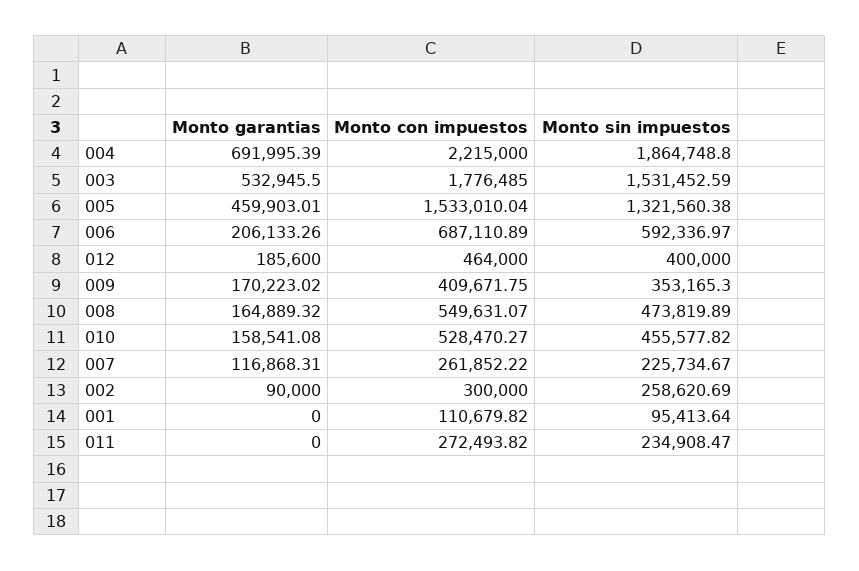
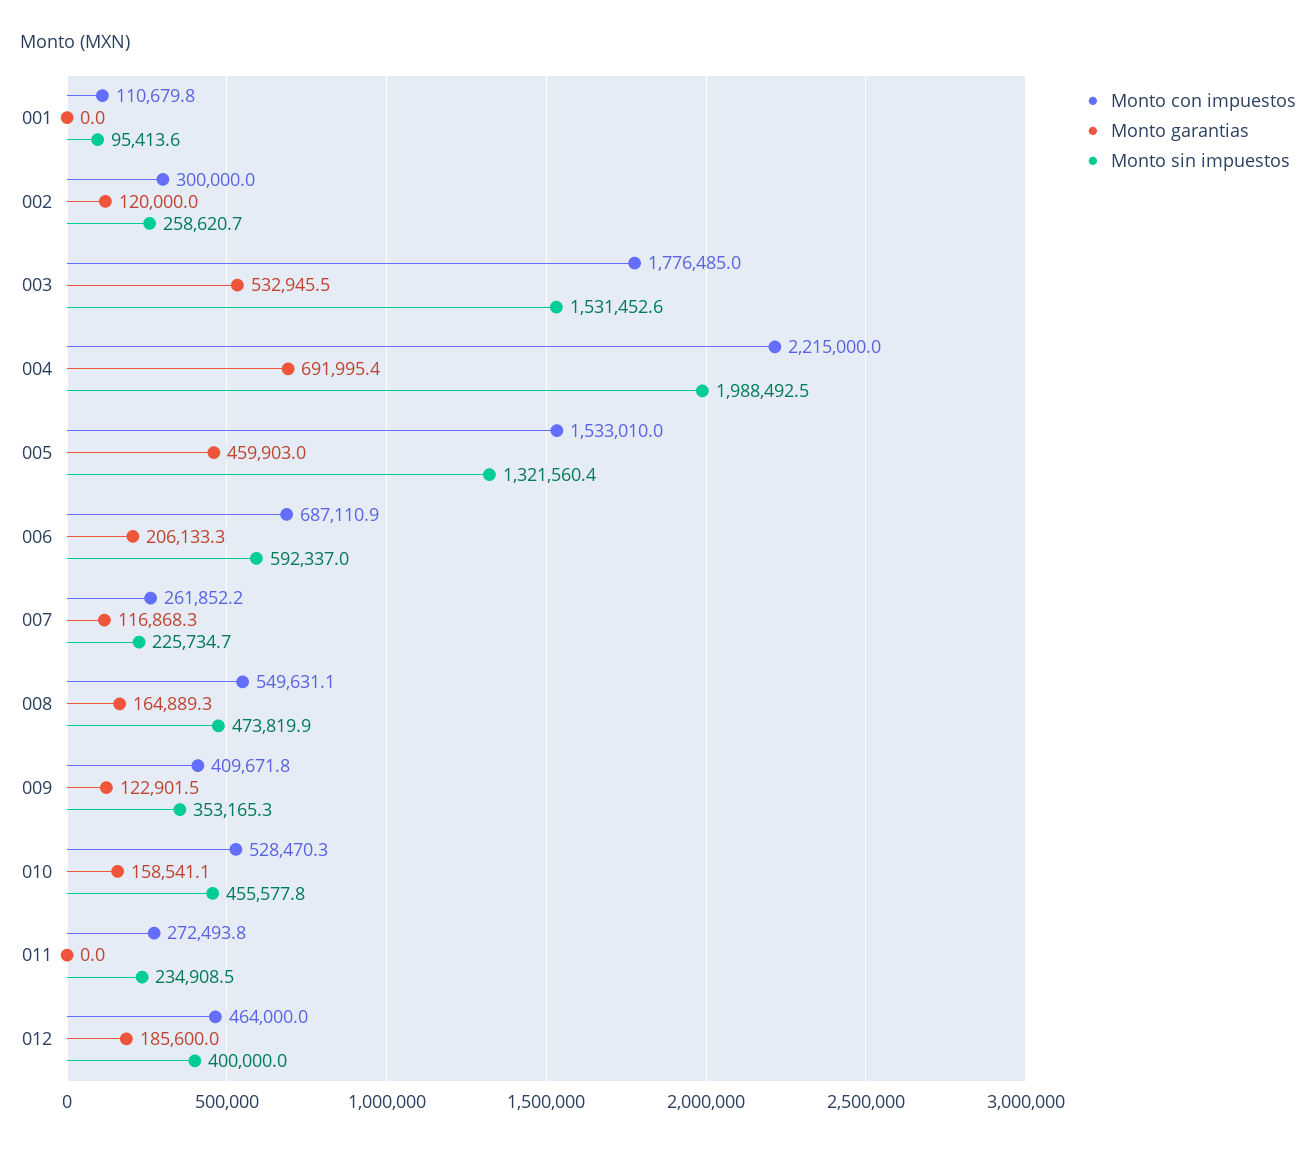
  {
    "Monto garantias": {
      "004": 691995.39,
      "003": 532945.5,
      "005": 459903.01,
      "006": 206133.26,
      "012": 185600,
-     "009": 170223.02,
+     "009": 122901.5,
      "008": 164889.32,
      "010": 158541.08,
      "007": 116868.31,
-     "002": 90000,
+     "002": 120000,
      "001": 0,
      "011": 0
    },
    "Monto con impuestos": {
      "004": 2215000,
      "003": 1776485,
      "005": 1533010.04,
      "006": 687110.89,
      "012": 464000,
      "009": 409671.75,
      "008": 549631.07,
      "010": 528470.27,
      "007": 261852.22,
      "002": 300000,
      "001": 110679.82,
      "011": 272493.82
    },
    "Monto sin impuestos": {
-     "004": 1864748.8,
+     "004": 1988492.5,
      "003": 1531452.59,
      "005": 1321560.38,
      "006": 592336.97,
      "012": 400000,
      "009": 353165.3,
      "008": 473819.89,
      "010": 455577.82,
      "007": 225734.67,
      "002": 258620.69,
      "001": 95413.64,
      "011": 234908.47
    }
  }

